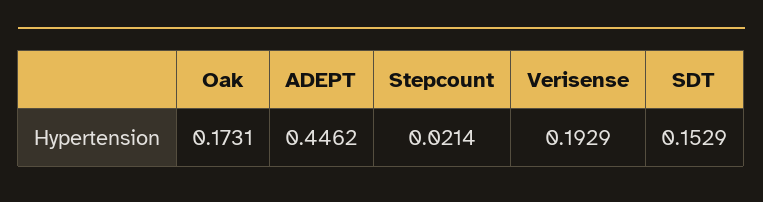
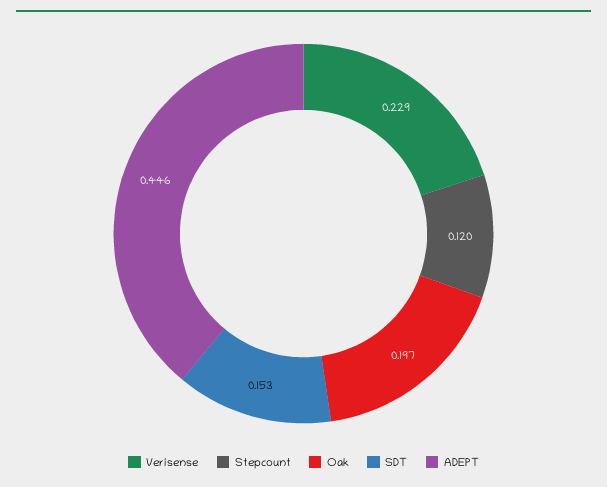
  {
-   "Oak": 0.1731,
+   "Oak": 0.197,
    "ADEPT": 0.4462,
-   "Stepcount": 0.0214,
+   "Stepcount": 0.12,
-   "Verisense": 0.1929,
+   "Verisense": 0.229,
    "SDT": 0.1529
  }

